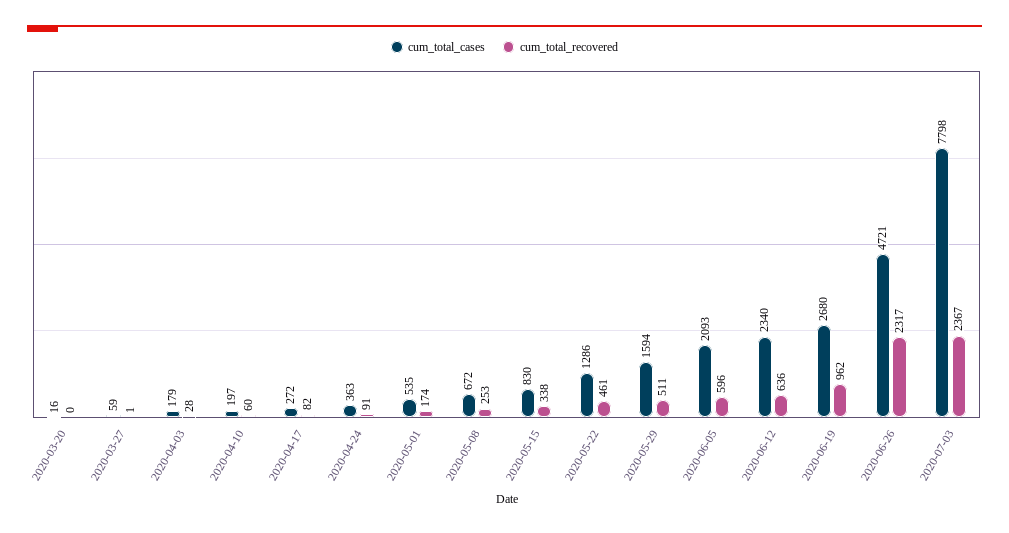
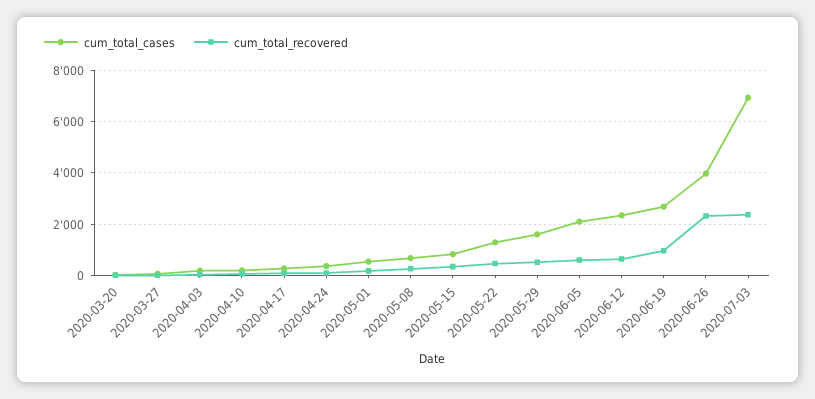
  {
    "cum_total_cases": {
      "2020-03-20": 16,
      "2020-03-27": 59,
      "2020-04-03": 179,
      "2020-04-10": 197,
      "2020-04-17": 272,
      "2020-04-24": 363,
      "2020-05-01": 535,
      "2020-05-08": 672,
      "2020-05-15": 830,
      "2020-05-22": 1286,
      "2020-05-29": 1594,
      "2020-06-05": 2093,
      "2020-06-12": 2340,
      "2020-06-19": 2680,
-     "2020-06-26": 4721,
+     "2020-06-26": 4000,
-     "2020-07-03": 7798
+     "2020-07-03": 7000
    },
    "cum_total_recovered": {
      "2020-03-20": 0,
      "2020-03-27": 1,
      "2020-04-03": 28,
      "2020-04-10": 60,
      "2020-04-17": 82,
      "2020-04-24": 91,
      "2020-05-01": 174,
      "2020-05-08": 253,
      "2020-05-15": 338,
      "2020-05-22": 461,
      "2020-05-29": 511,
      "2020-06-05": 596,
      "2020-06-12": 636,
      "2020-06-19": 962,
      "2020-06-26": 2317,
      "2020-07-03": 2367
    }
  }

